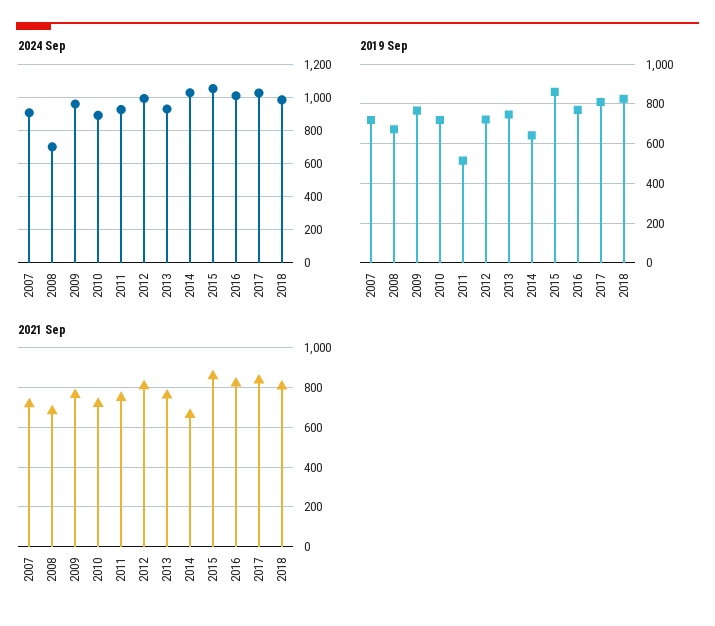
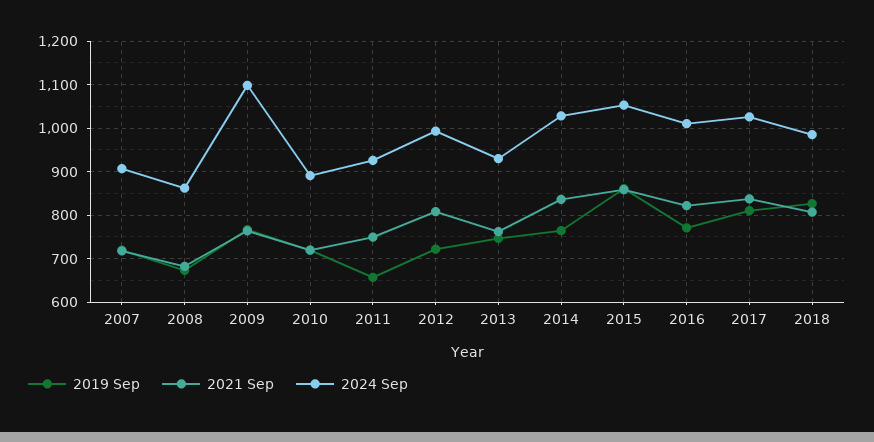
  {
    "2024 Sep": {
      "2007": 900,
-     "2008": 700,
+     "2008": 860,
-     "2009": 950,
+     "2009": 1100,
      "2010": 900,
      "2011": 920,
      "2012": 1000,
      "2013": 940,
      "2014": 1020,
      "2015": 1060,
      "2016": 1020,
      "2017": 1020,
      "2018": 980
    },
    "2019 Sep": {
      "2007": 720,
      "2008": 680,
      "2009": 760,
      "2010": 720,
-     "2011": 500,
+     "2011": 660,
      "2012": 720,
      "2013": 740,
-     "2014": 650,
+     "2014": 760,
      "2015": 860,
      "2016": 780,
      "2017": 820,
      "2018": 820
    },
    "2021 Sep": {
      "2007": 720,
      "2008": 680,
      "2009": 760,
      "2010": 720,
      "2011": 740,
      "2012": 800,
      "2013": 760,
-     "2014": 650,
+     "2014": 840,
      "2015": 860,
      "2016": 820,
      "2017": 840,
      "2018": 800
    }
  }

